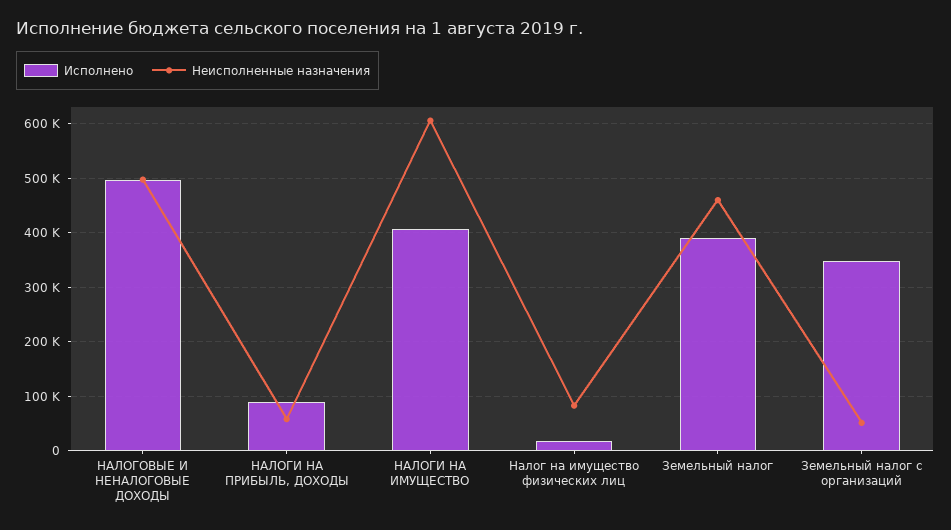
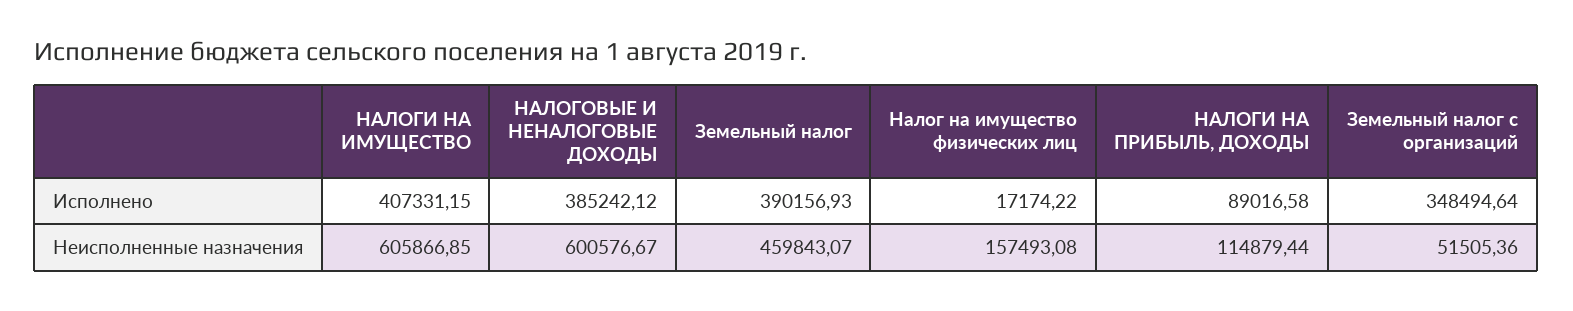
  {
    "Исполнено": {
-     "НАЛОГОВЫЕ И НЕНАЛОГОВЫЕ ДОХОДЫ": 500000,
+     "НАЛОГОВЫЕ И НЕНАЛОГОВЫЕ ДОХОДЫ": 385242.12,
      "НАЛОГИ НА ПРИБЫЛЬ, ДОХОДЫ": 89016.58,
      "НАЛОГИ НА ИМУЩЕСТВО": 407331.15,
      "Налог на имущество физических лиц": 17174.22,
      "Земельный налог": 390156.93,
      "Земельный налог с организаций": 348494.64
    },
    "Неисполненные назначения": {
-     "НАЛОГОВЫЕ И НЕНАЛОГОВЫЕ ДОХОДЫ": 500000,
+     "НАЛОГОВЫЕ И НЕНАЛОГОВЫЕ ДОХОДЫ": 600576.67,
-     "НАЛОГИ НА ПРИБЫЛЬ, ДОХОДЫ": 60000,
+     "НАЛОГИ НА ПРИБЫЛЬ, ДОХОДЫ": 114879.44,
      "НАЛОГИ НА ИМУЩЕСТВО": 605866.85,
-     "Налог на имущество физических лиц": 80000,
+     "Налог на имущество физических лиц": 157493.08,
      "Земельный налог": 459843.07,
      "Земельный налог с организаций": 51505.36
    }
  }

